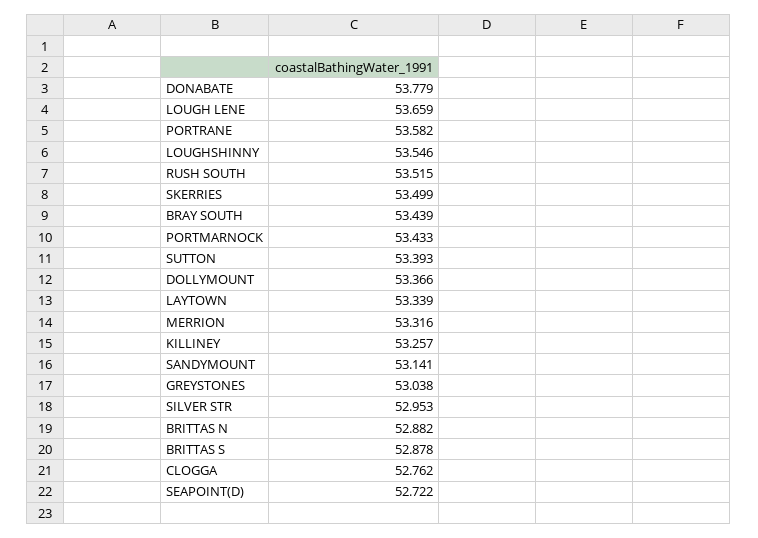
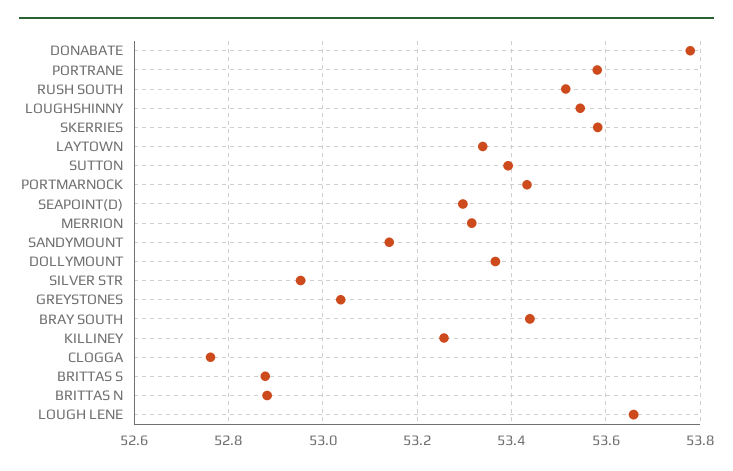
  {
    "DONABATE": 53.779,
    "LOUGH LENE": 53.659,
    "PORTRANE": 53.582,
    "LOUGHSHINNY": 53.546,
    "RUSH SOUTH": 53.515,
-   "SKERRIES": 53.499,
+   "SKERRIES": 53.58,
    "BRAY SOUTH": 53.439,
    "PORTMARNOCK": 53.433,
    "SUTTON": 53.393,
    "DOLLYMOUNT": 53.366,
    "LAYTOWN": 53.339,
    "MERRION": 53.316,
    "KILLINEY": 53.257,
    "SANDYMOUNT": 53.141,
    "GREYSTONES": 53.038,
    "SILVER STR": 52.953,
    "BRITTAS N": 52.882,
    "BRITTAS S": 52.878,
    "CLOGGA": 52.762,
-   "SEAPOINT(D)": 52.722
+   "SEAPOINT(D)": 53.3
  }

